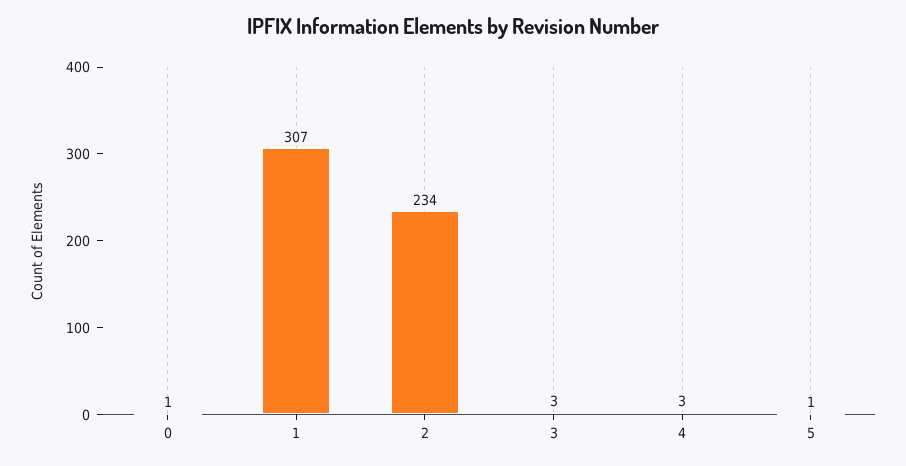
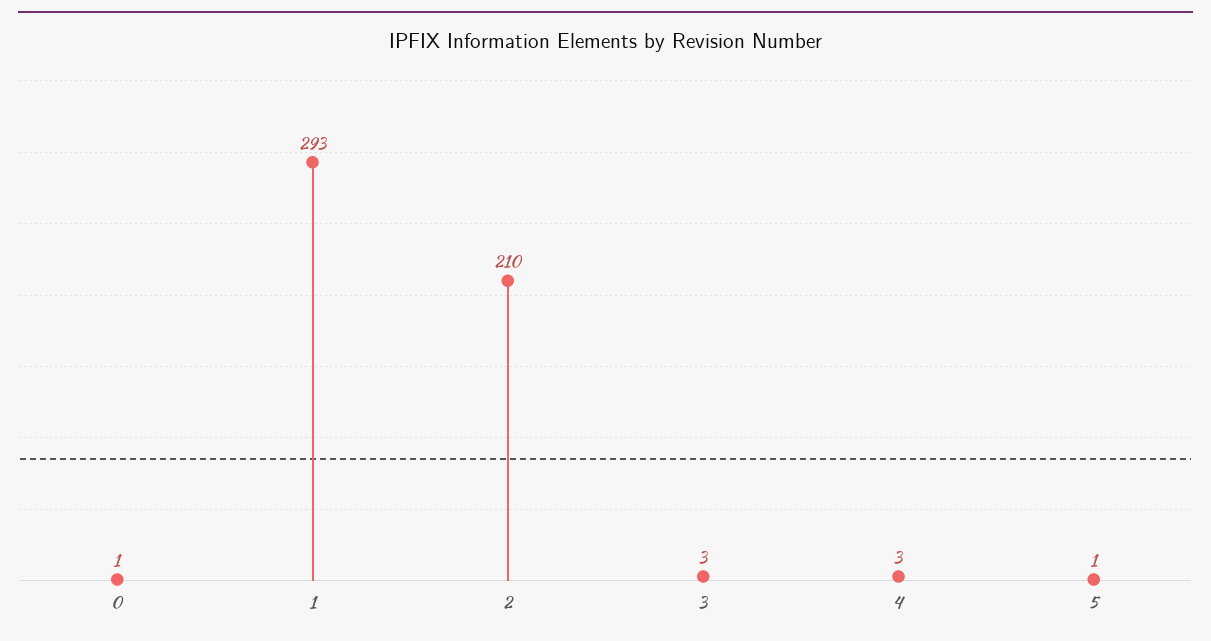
  {
    "0": 1,
-   "1": 307,
+   "1": 293,
-   "2": 234,
+   "2": 210,
    "3": 3,
    "4": 3,
    "5": 1
  }

